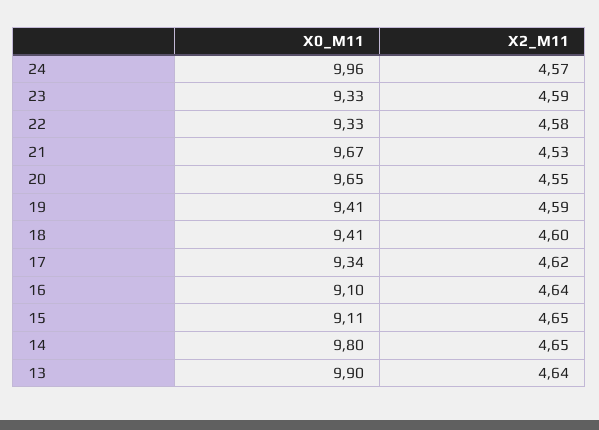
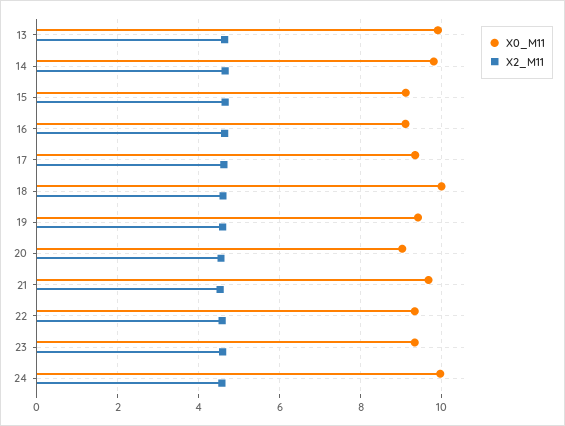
  {
    "X0_M11": {
      "24": 9.96,
      "23": 9.33,
      "22": 9.33,
      "21": 9.67,
-     "20": 9.65,
+     "20": 9,
      "19": 9.41,
-     "18": 9.41,
+     "18": 10,
      "17": 9.34,
      "16": 9.1,
      "15": 9.11,
      "14": 9.8,
      "13": 9.9
    },
    "X2_M11": {
      "24": 4.57,
      "23": 4.59,
      "22": 4.58,
      "21": 4.53,
      "20": 4.55,
      "19": 4.59,
      "18": 4.6,
      "17": 4.62,
      "16": 4.64,
      "15": 4.65,
      "14": 4.65,
      "13": 4.64
    }
  }

